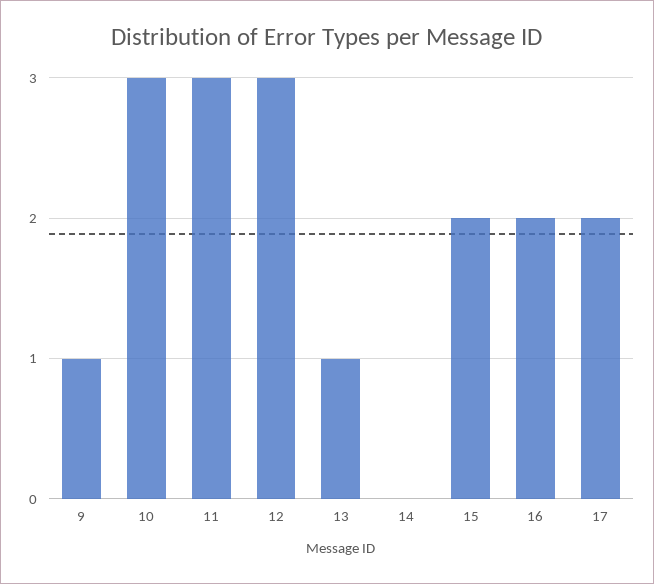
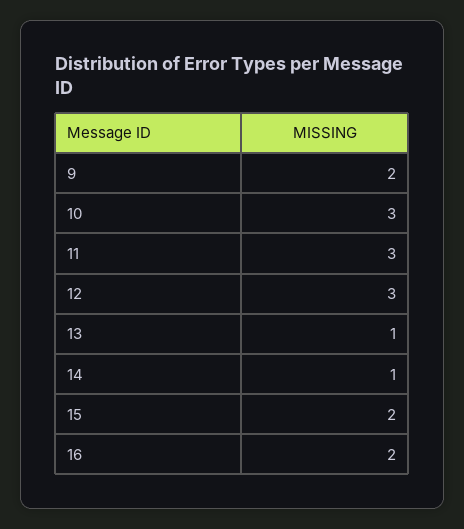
  {
-   "9": 1,
+   "9": 2,
    "10": 3,
    "11": 3,
    "12": 3,
    "13": 1,
-   "14": 0,
+   "14": 1,
    "15": 2,
-   "16": 2,
+   "16": 2
-   "17": 2
  }

